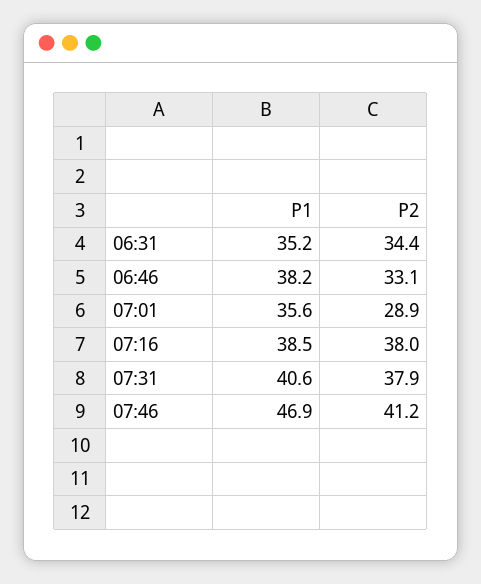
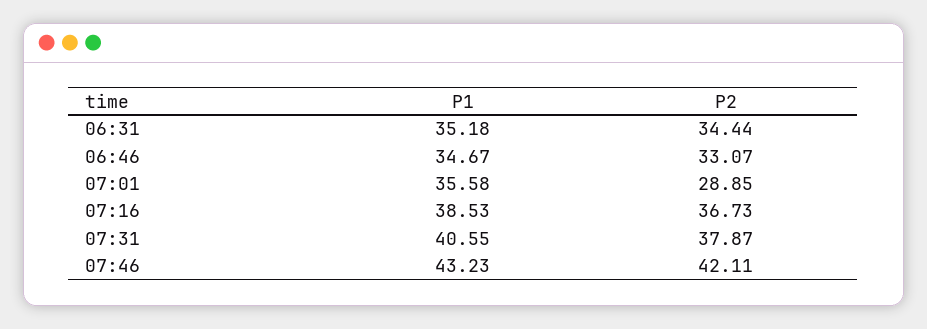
  {
    "P1": {
      "06:31": 35.18,
-     "06:46": 38.2,
+     "06:46": 34.67,
      "07:01": 35.58,
      "07:16": 38.53,
      "07:31": 40.55,
-     "07:46": 46.9
+     "07:46": 43.23
    },
    "P2": {
      "06:31": 34.44,
      "06:46": 33.07,
      "07:01": 28.85,
-     "07:16": 38,
+     "07:16": 36.73,
      "07:31": 37.87,
-     "07:46": 41.2
+     "07:46": 42.11
    }
  }

